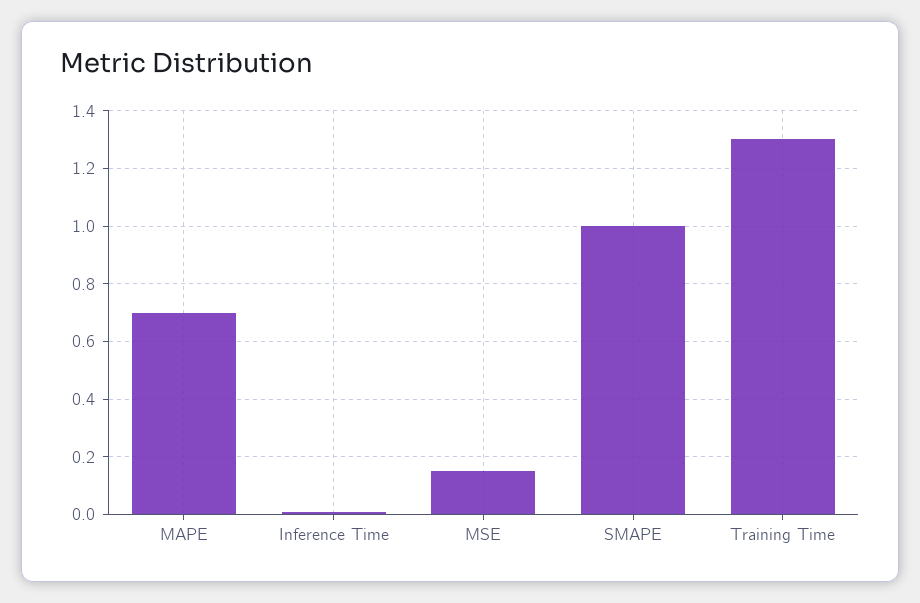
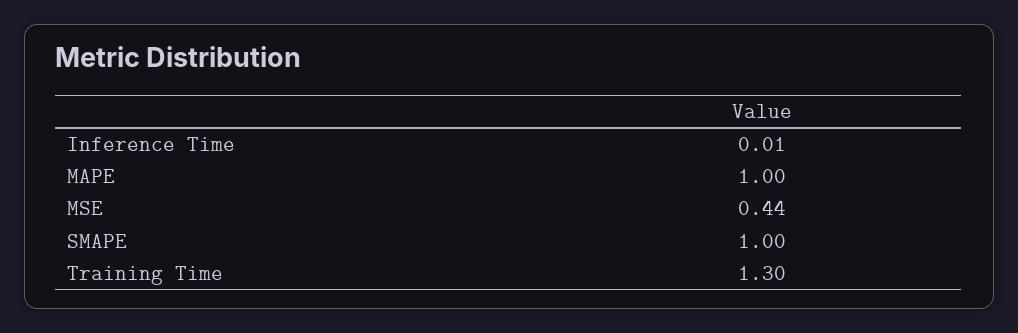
  {
-   "MAPE": 0.7,
+   "MAPE": 1,
    "Inference Time": 0.01,
-   "MSE": 0.15,
+   "MSE": 0.44,
    "SMAPE": 1,
    "Training Time": 1.3
  }

